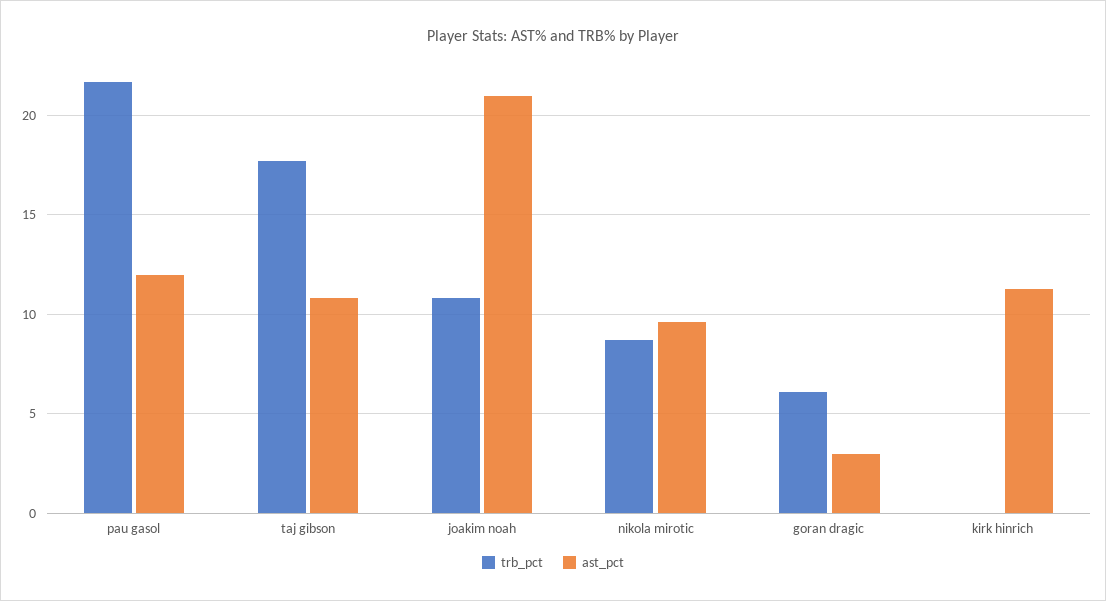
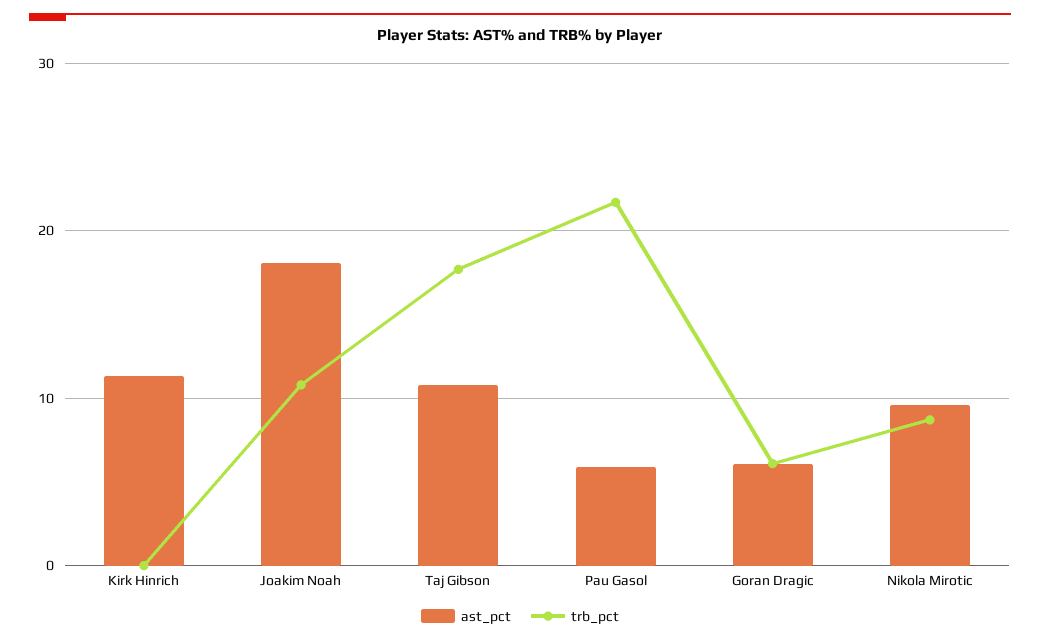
  {
    "trb_pct": {
      "pau gasol": 21.5,
      "taj gibson": 17.5,
      "joakim noah": 11,
      "nikola mirotic": 8.5,
      "goran dragic": 6,
      "kirk hinrich": 0
    },
    "ast_pct": {
-     "pau gasol": 12,
+     "pau gasol": 6,
      "taj gibson": 11,
-     "joakim noah": 21,
+     "joakim noah": 18,
      "nikola mirotic": 9.5,
-     "goran dragic": 3,
+     "goran dragic": 6,
      "kirk hinrich": 11.5
    }
  }

